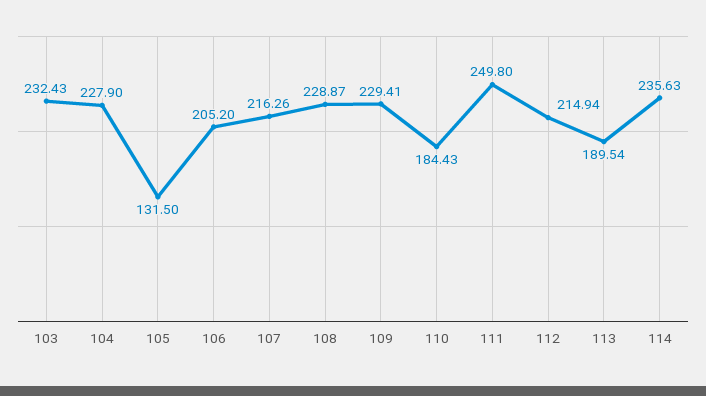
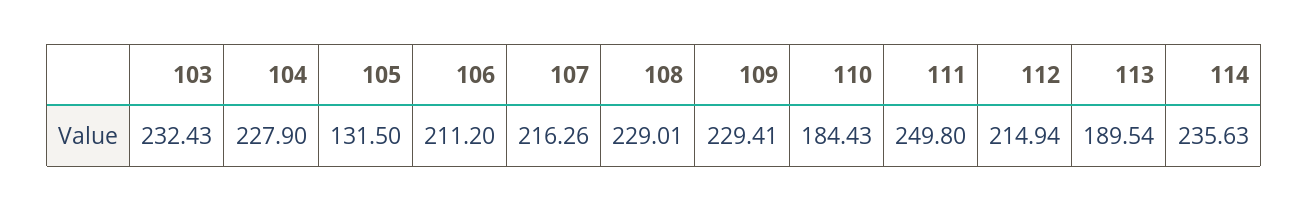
  {
    "103": 232.43,
    "104": 227.9,
    "105": 131.5,
-   "106": 205.2,
+   "106": 211.2,
    "107": 216.26,
-   "108": 228.87,
+   "108": 229.01,
    "109": 229.41,
    "110": 184.43,
    "111": 249.8,
    "112": 214.94,
    "113": 189.54,
    "114": 235.63
  }

